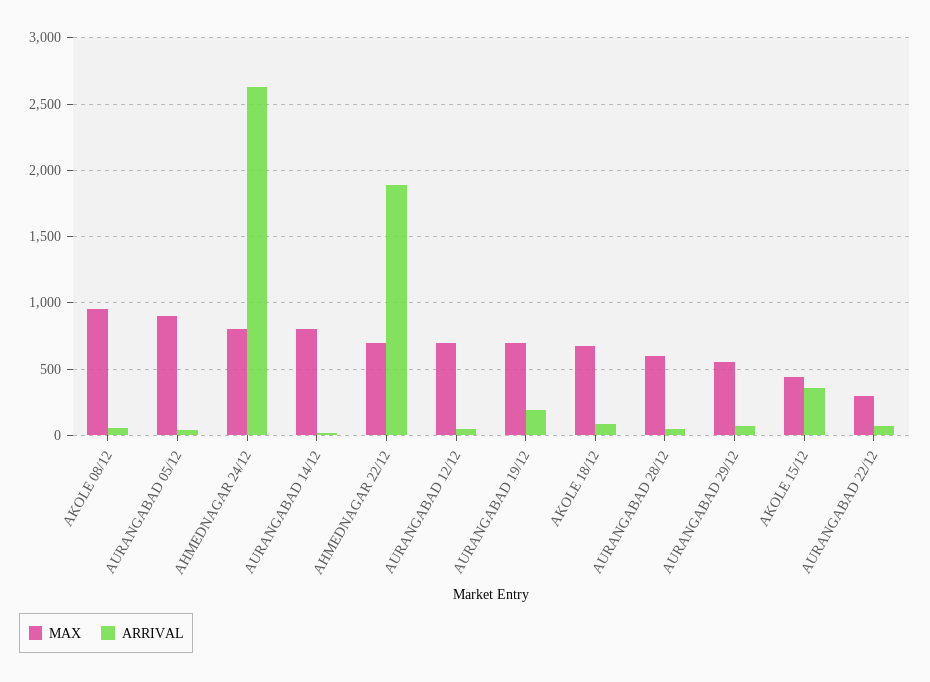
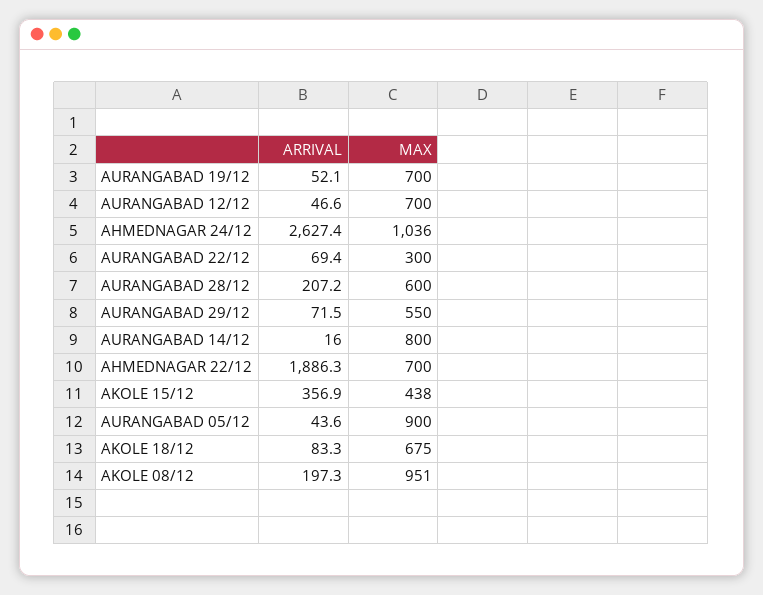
  {
    "MAX": {
      "AKOLE 08/12": 951,
      "AURANGABAD 05/12": 900,
-     "AHMEDNAGAR 24/12": 800,
+     "AHMEDNAGAR 24/12": 1036,
      "AURANGABAD 14/12": 800,
      "AHMEDNAGAR 22/12": 700,
      "AURANGABAD 12/12": 700,
      "AURANGABAD 19/12": 700,
      "AKOLE 18/12": 675,
      "AURANGABAD 28/12": 600,
      "AURANGABAD 29/12": 550,
      "AKOLE 15/12": 438,
      "AURANGABAD 22/12": 300
    },
    "ARRIVAL": {
-     "AKOLE 08/12": 50,
+     "AKOLE 08/12": 197.3,
      "AURANGABAD 05/12": 43.6,
      "AHMEDNAGAR 24/12": 2627.4,
      "AURANGABAD 14/12": 16,
      "AHMEDNAGAR 22/12": 1886.3,
      "AURANGABAD 12/12": 46.6,
-     "AURANGABAD 19/12": 200,
+     "AURANGABAD 19/12": 52.1,
      "AKOLE 18/12": 83.3,
-     "AURANGABAD 28/12": 50,
+     "AURANGABAD 28/12": 207.2,
      "AURANGABAD 29/12": 71.5,
      "AKOLE 15/12": 356.9,
      "AURANGABAD 22/12": 69.4
    }
  }

